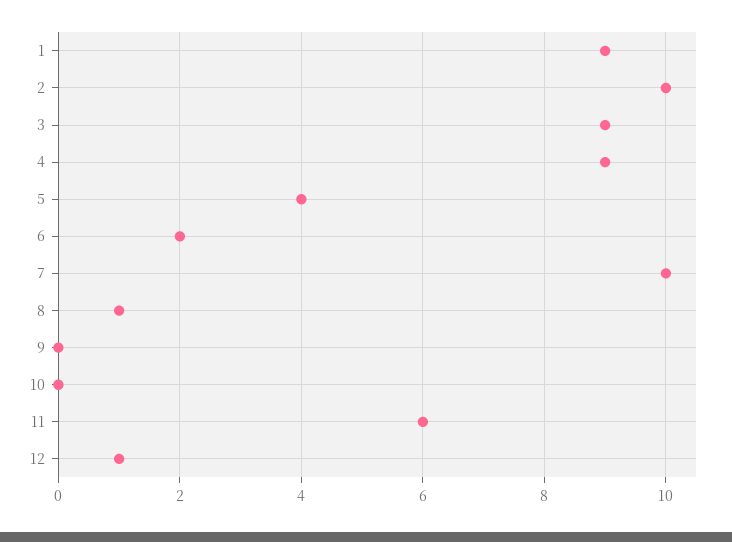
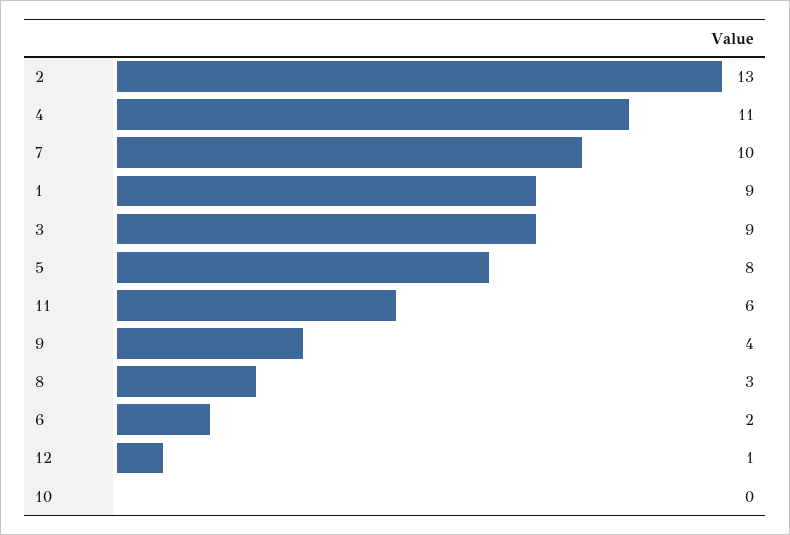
  {
    "1": 9,
-   "2": 10,
+   "2": 13,
    "3": 9,
-   "4": 9,
+   "4": 11,
-   "5": 4,
+   "5": 8,
    "6": 2,
    "7": 10,
-   "8": 1,
+   "8": 3,
-   "9": 0,
+   "9": 4,
    "10": 0,
    "11": 6,
    "12": 1
  }

